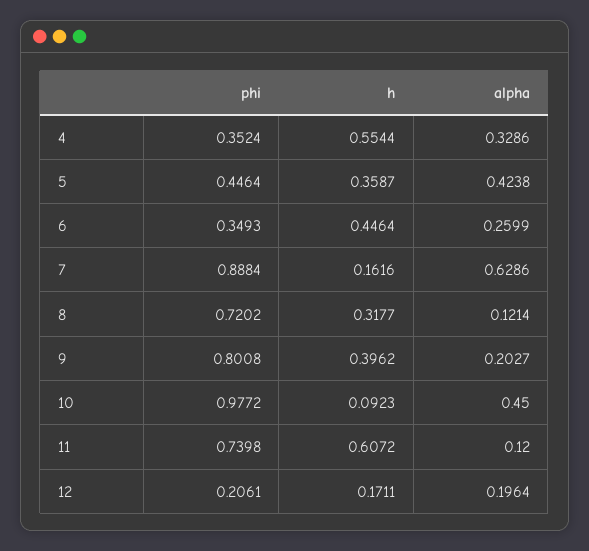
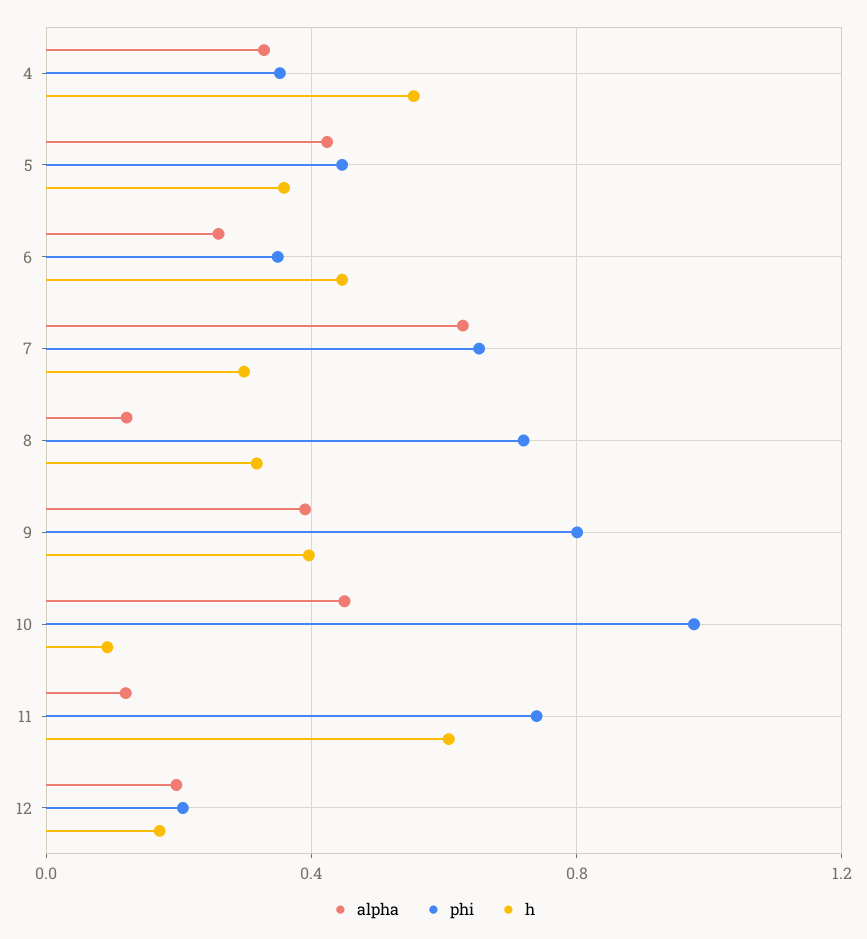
  {
    "phi": {
      "4": 0.3524,
      "5": 0.4464,
      "6": 0.3493,
-     "7": 0.8884,
+     "7": 0.65,
      "8": 0.7202,
      "9": 0.8008,
      "10": 0.9772,
      "11": 0.7398,
      "12": 0.2061
    },
    "h": {
      "4": 0.5544,
      "5": 0.3587,
      "6": 0.4464,
-     "7": 0.1616,
+     "7": 0.3,
      "8": 0.3177,
      "9": 0.3962,
      "10": 0.0923,
      "11": 0.6072,
      "12": 0.1711
    },
    "alpha": {
      "4": 0.3286,
      "5": 0.4238,
      "6": 0.2599,
      "7": 0.6286,
      "8": 0.1214,
-     "9": 0.2027,
+     "9": 0.4,
      "10": 0.45,
      "11": 0.12,
      "12": 0.1964
    }
  }

